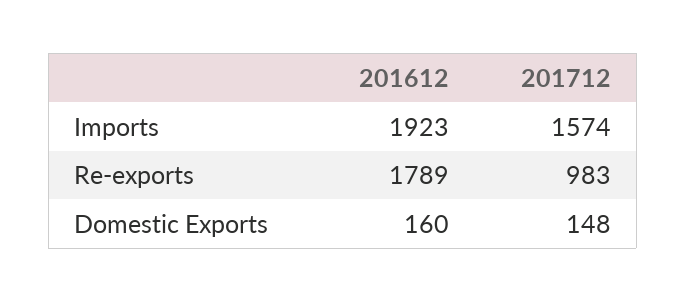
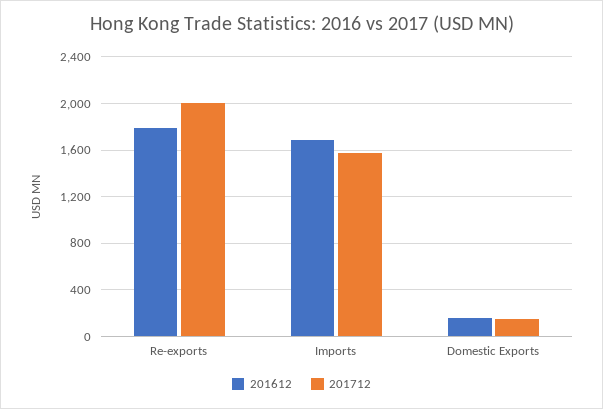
  {
    "201612": {
-     "Imports": 1923,
+     "Imports": 1700,
      "Re-exports": 1789,
      "Domestic Exports": 160
    },
    "201712": {
      "Imports": 1574,
-     "Re-exports": 983,
+     "Re-exports": 2000,
      "Domestic Exports": 148
    }
  }

